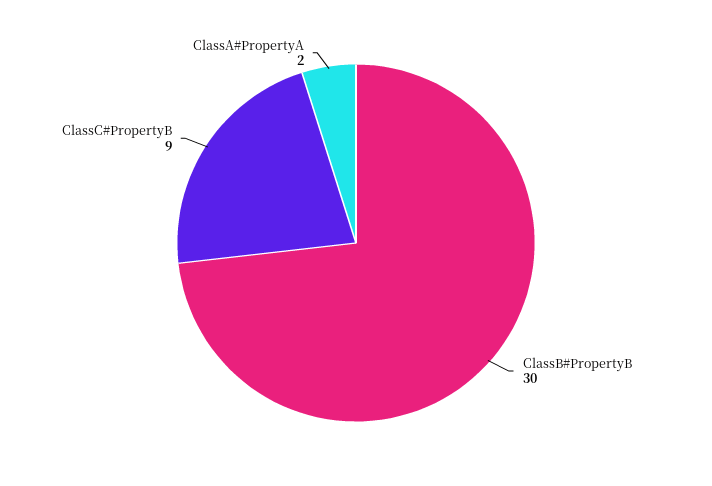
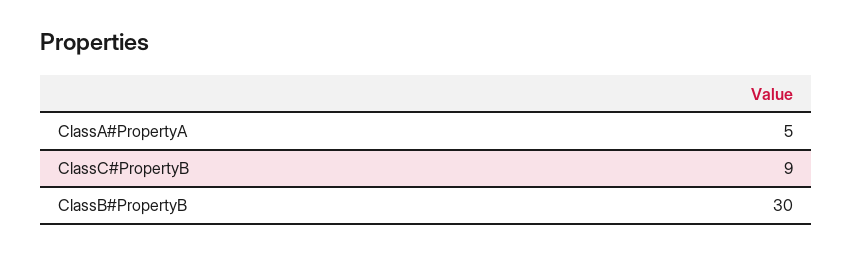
  {
    "ClassB#PropertyB": 30,
    "ClassC#PropertyB": 9,
-   "ClassA#PropertyA": 2
+   "ClassA#PropertyA": 5
  }

